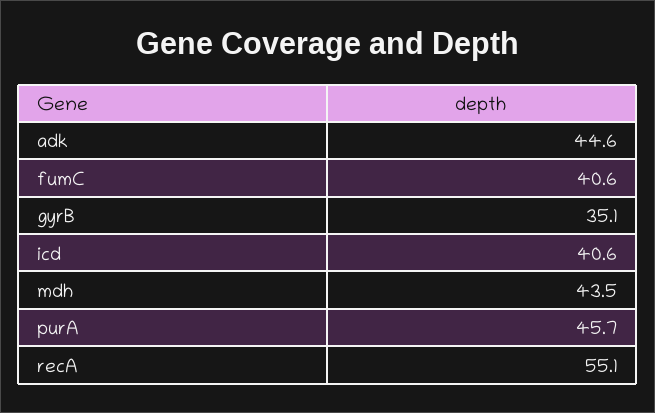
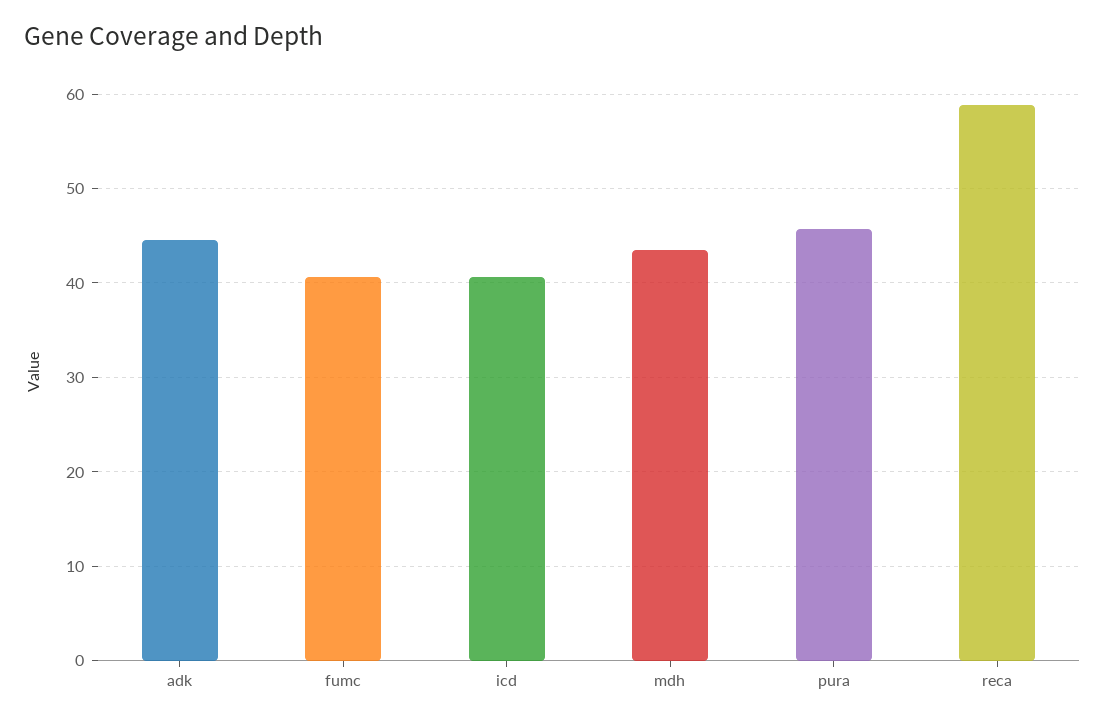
  {
    "adk": 44.6,
    "fumC": 40.6,
-   "gyrB": 35.1,
    "icd": 40.6,
    "mdh": 43.5,
    "purA": 45.7,
-   "recA": 55.1
+   "recA": 59
  }

